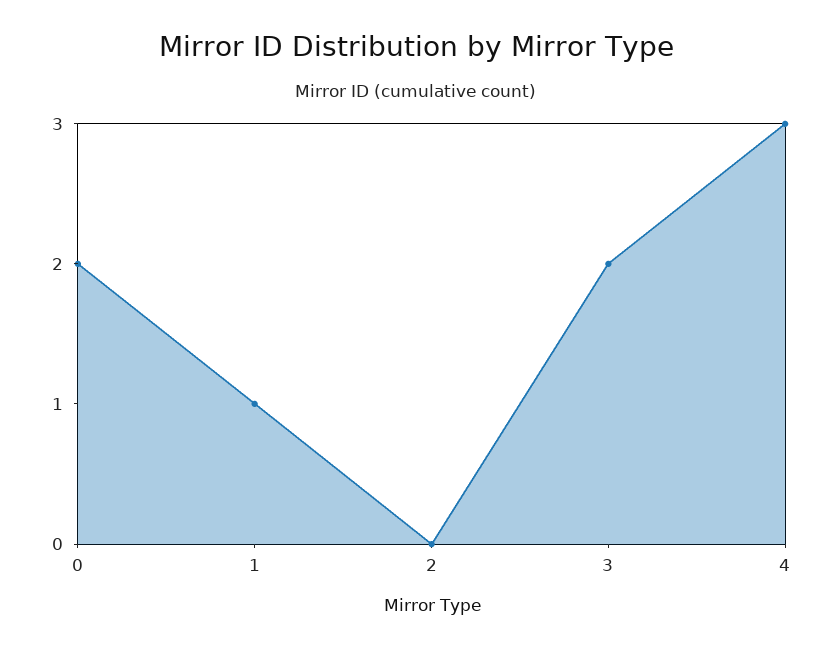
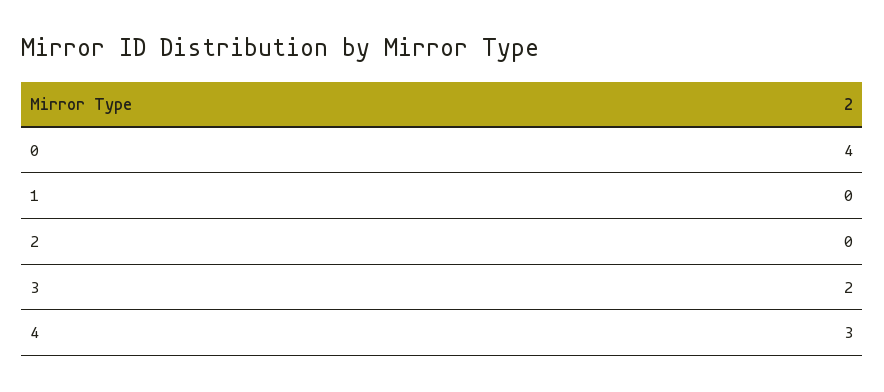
  {
-   "0": 2,
+   "0": 4,
-   "1": 1,
+   "1": 0,
    "2": 0,
    "3": 2,
    "4": 3
  }

